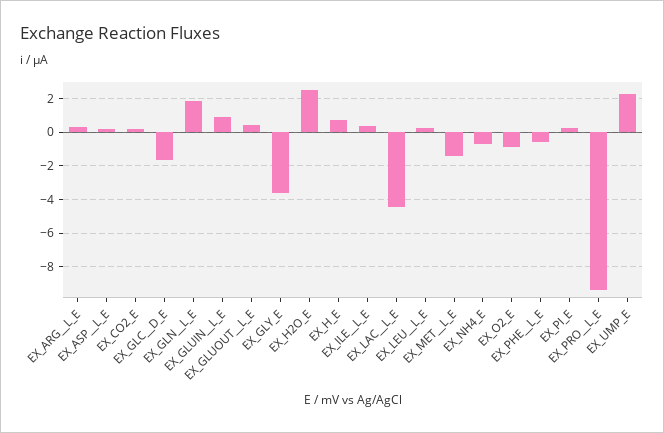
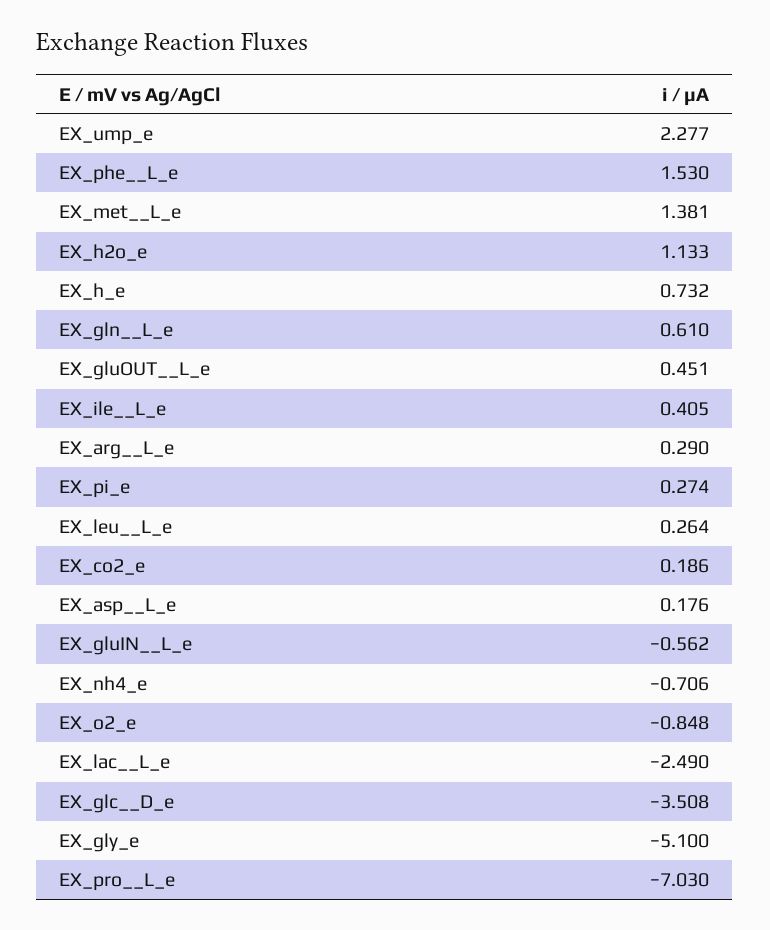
  {
    "EX_ARG__L_E": 0.29,
    "EX_ASP__L_E": 0.176,
    "EX_CO2_E": 0.186,
-   "EX_GLC__D_E": -1.5,
+   "EX_GLC__D_E": -3.508,
-   "EX_GLN__L_E": 2,
+   "EX_GLN__L_E": 0.61,
-   "EX_GLUIN__L_E": 1,
+   "EX_GLUIN__L_E": -0.562,
    "EX_GLUOUT__L_E": 0.451,
-   "EX_GLY_E": -3.5,
+   "EX_GLY_E": -5.1,
-   "EX_H2O_E": 2.5,
+   "EX_H2O_E": 1.133,
    "EX_H_E": 0.732,
    "EX_ILE__L_E": 0.405,
-   "EX_LAC__L_E": -4.5,
+   "EX_LAC__L_E": -2.49,
    "EX_LEU__L_E": 0.264,
-   "EX_MET__L_E": -1.5,
+   "EX_MET__L_E": 1.381,
    "EX_NH4_E": -0.706,
    "EX_O2_E": -0.848,
-   "EX_PHE__L_E": -0.5,
+   "EX_PHE__L_E": 1.53,
    "EX_PI_E": 0.274,
-   "EX_PRO__L_E": -9.5,
+   "EX_PRO__L_E": -7.03,
    "EX_UMP_E": 2.277
  }

